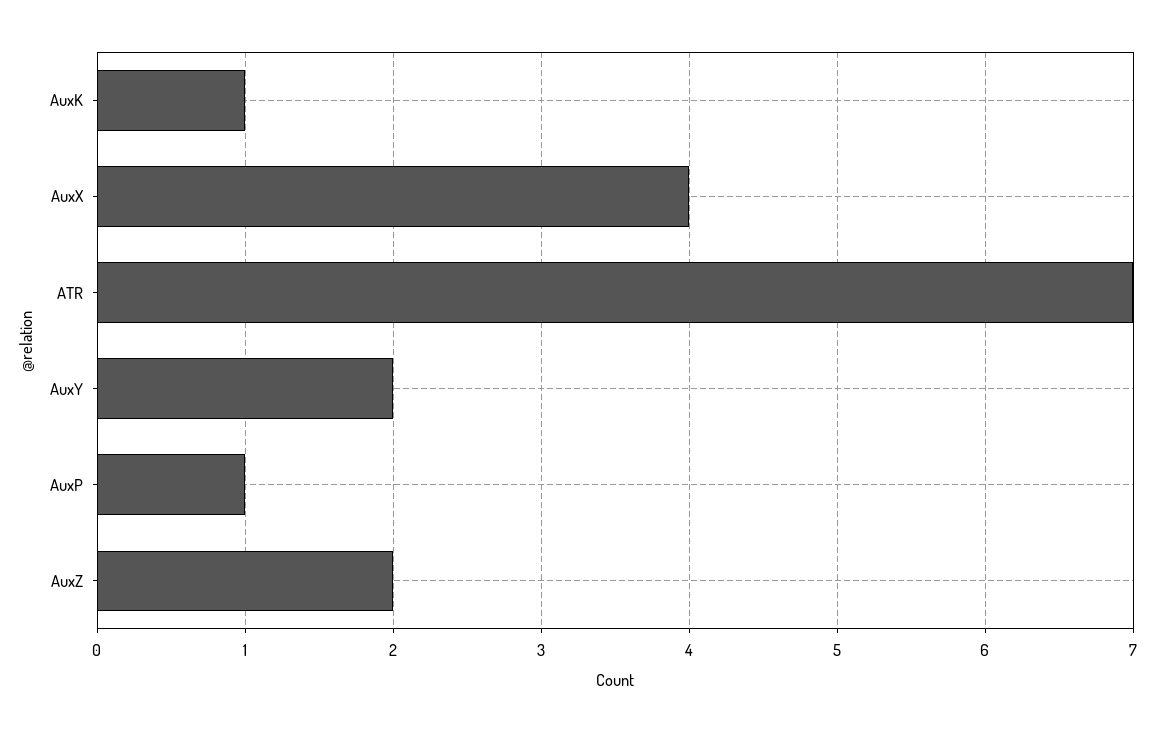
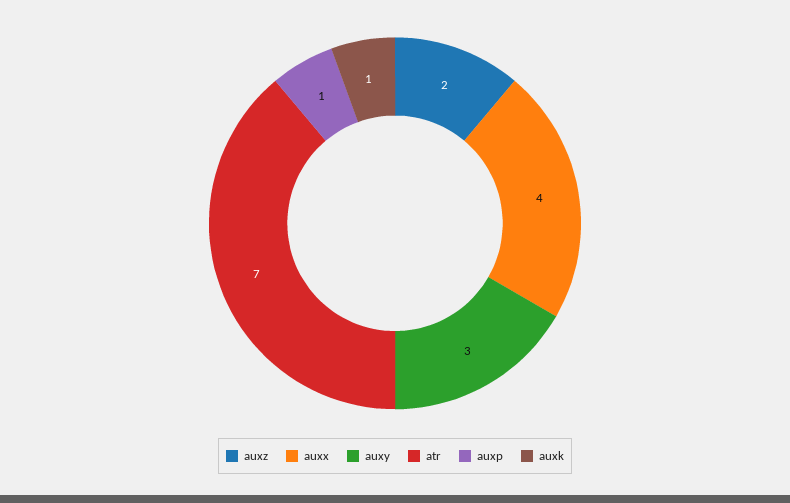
  {
    "AuxK": 1,
    "AuxX": 4,
    "ATR": 7,
-   "AuxY": 2,
+   "AuxY": 3,
    "AuxP": 1,
    "AuxZ": 2
  }

